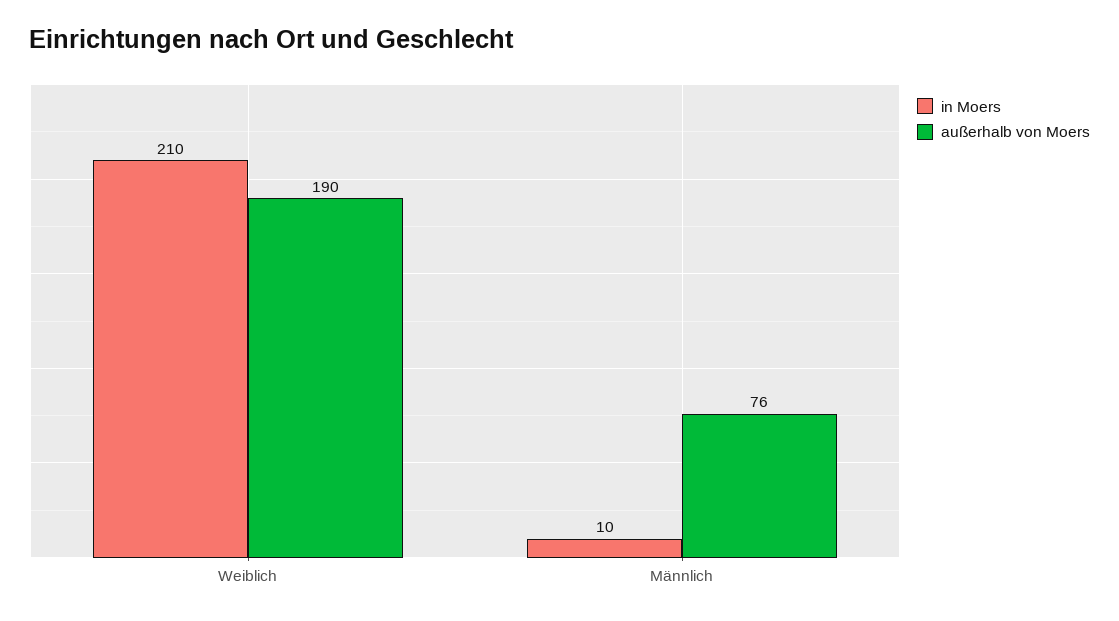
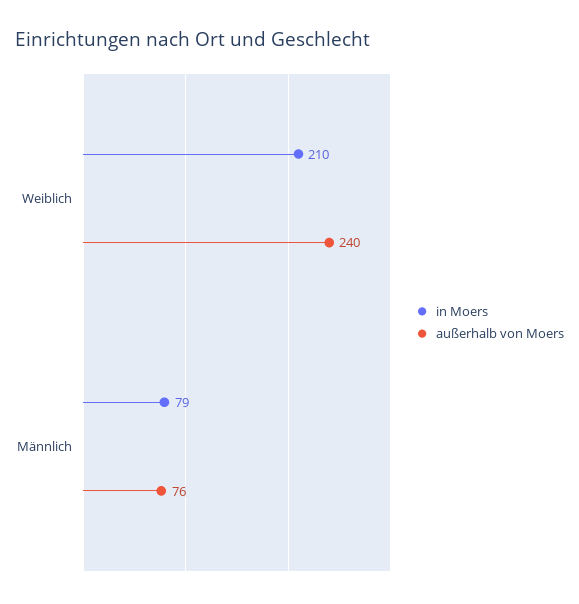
  {
    "in Moers": {
      "Weiblich": 210,
-     "Männlich": 10
+     "Männlich": 79
    },
    "außerhalb von Moers": {
-     "Weiblich": 190,
+     "Weiblich": 240,
      "Männlich": 76
    }
  }

